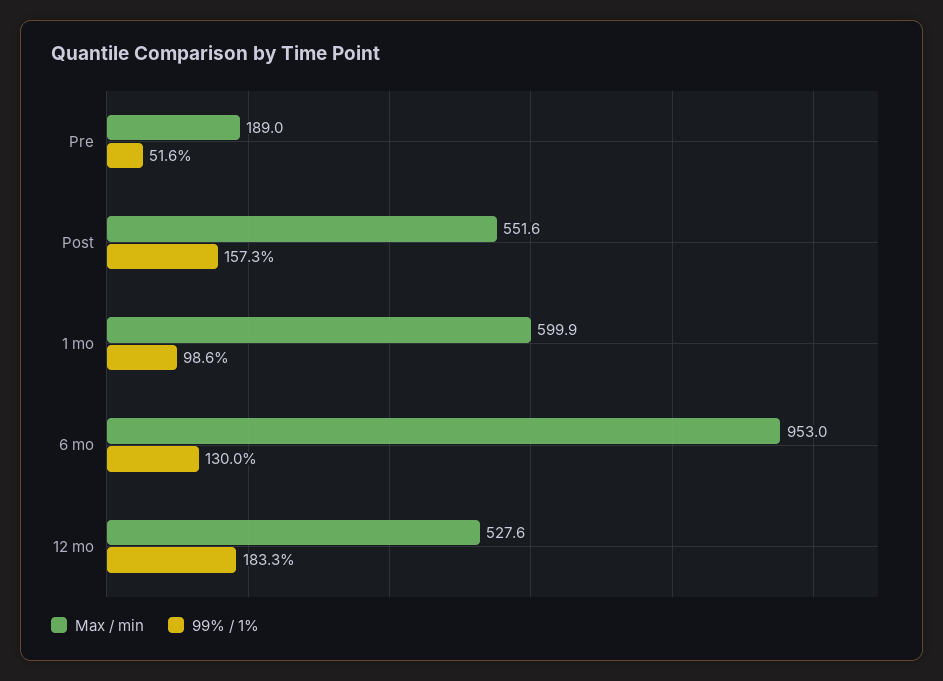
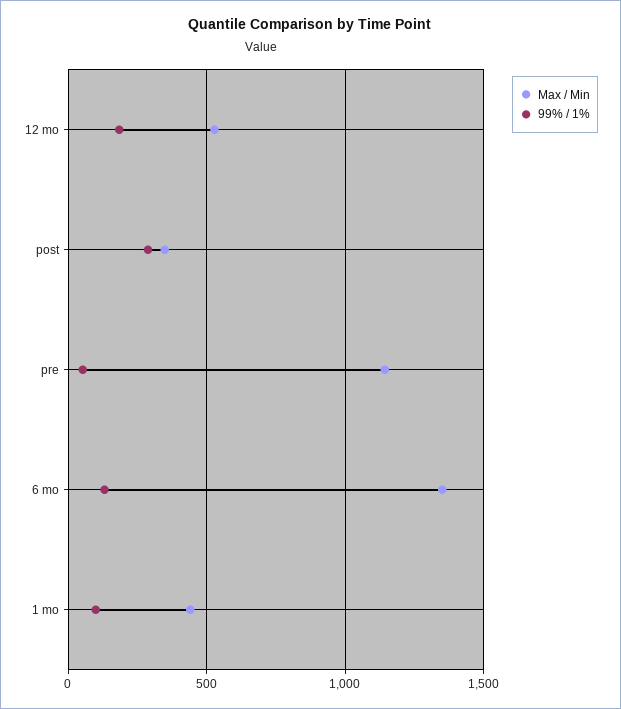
  {
    "Max / min": {
-     "Pre": 189,
+     "Pre": 1150,
-     "Post": 551.6,
+     "Post": 350,
-     "1 mo": 599.9,
+     "1 mo": 450,
-     "6 mo": 953,
+     "6 mo": 1350,
      "12 mo": 527.6
    },
    "99% / 1%": {
      "Pre": 51.6,
-     "Post": 157.3,
+     "Post": 300,
      "1 mo": 98.6,
      "6 mo": 130,
      "12 mo": 183.3
    }
  }

